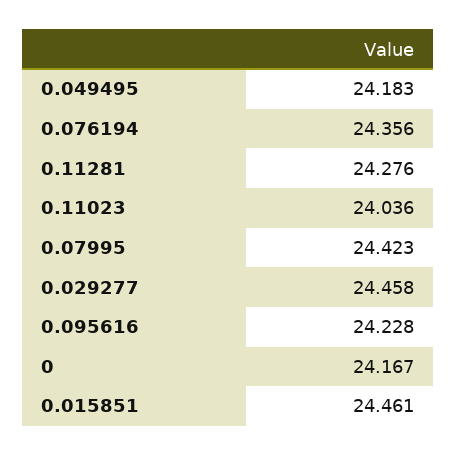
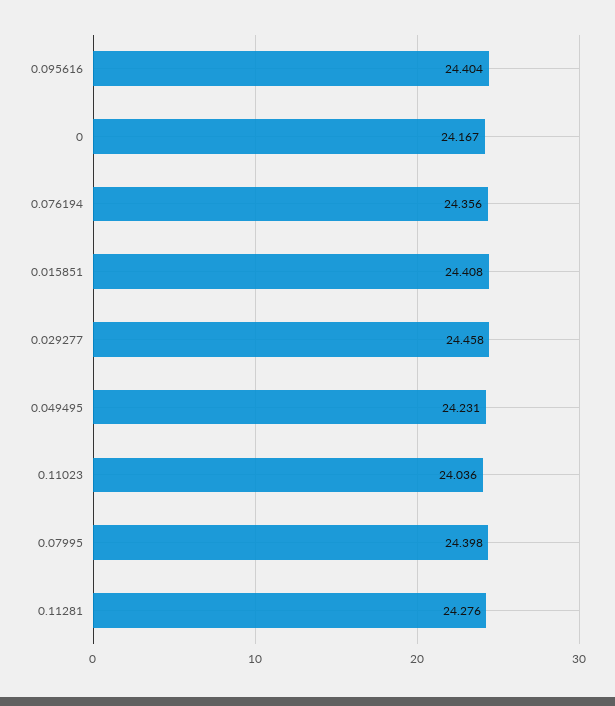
  {
-   "0.049495": 24.183,
+   "0.049495": 24.231,
    "0.076194": 24.356,
    "0.11281": 24.276,
    "0.11023": 24.036,
-   "0.07995": 24.423,
+   "0.07995": 24.398,
    "0.029277": 24.458,
-   "0.095616": 24.228,
+   "0.095616": 24.404,
    "0": 24.167,
-   "0.015851": 24.461
+   "0.015851": 24.408
  }

